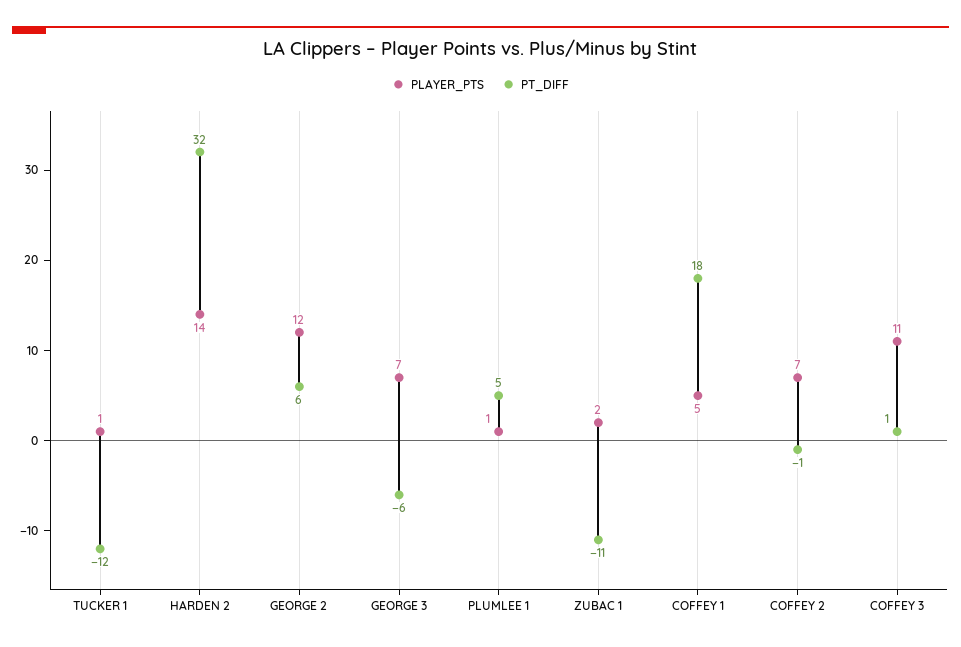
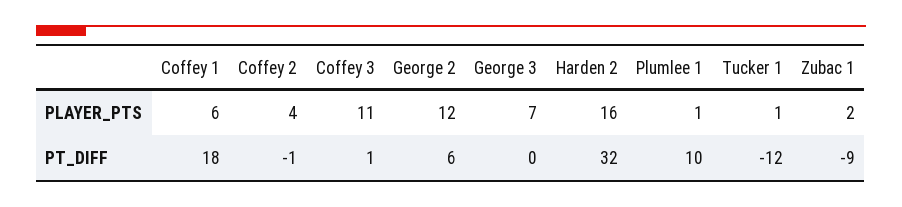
  {
    "PLAYER_PTS": {
      "TUCKER 1": 1,
-     "HARDEN 2": 14,
+     "HARDEN 2": 16,
      "GEORGE 2": 12,
      "GEORGE 3": 7,
      "PLUMLEE 1": 1,
      "ZUBAC 1": 2,
-     "COFFEY 1": 5,
+     "COFFEY 1": 6,
-     "COFFEY 2": 7,
+     "COFFEY 2": 4,
      "COFFEY 3": 11
    },
    "PT_DIFF": {
      "TUCKER 1": -12,
      "HARDEN 2": 32,
      "GEORGE 2": 6,
-     "GEORGE 3": -6,
+     "GEORGE 3": 0,
-     "PLUMLEE 1": 5,
+     "PLUMLEE 1": 10,
-     "ZUBAC 1": -11,
+     "ZUBAC 1": -9,
      "COFFEY 1": 18,
      "COFFEY 2": -1,
      "COFFEY 3": 1
    }
  }

